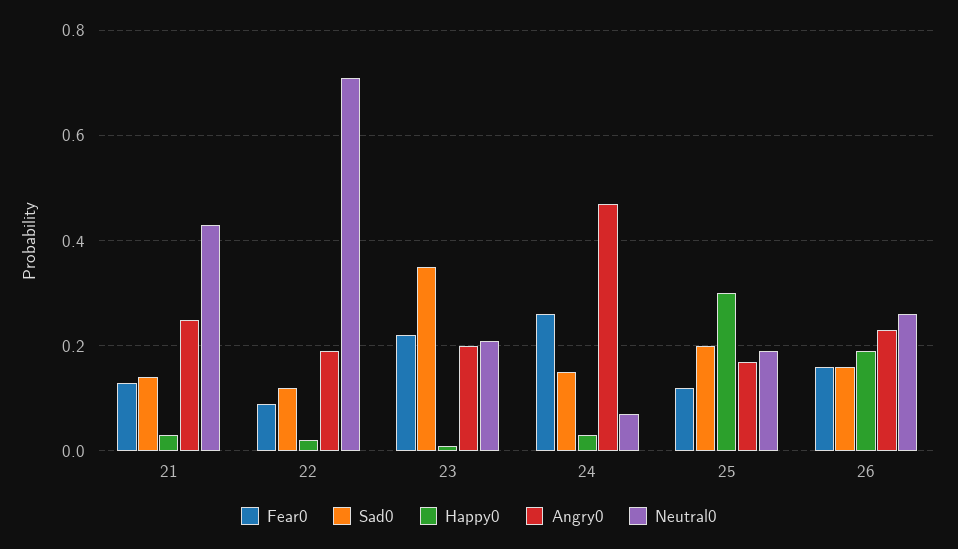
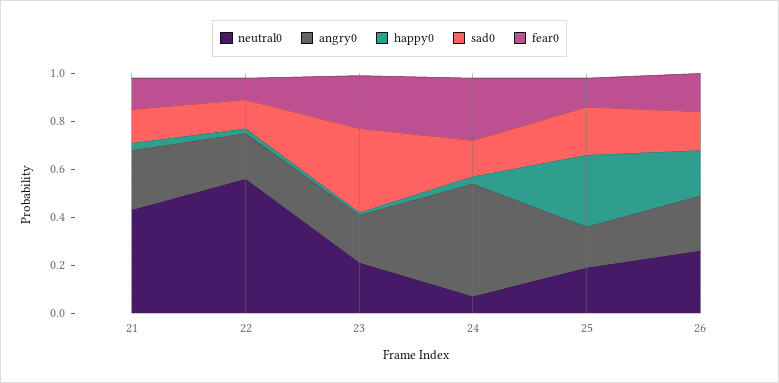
  {
    "Fear0": {
      "21": 0.15,
      "22": 0.1,
      "23": 0.2,
      "24": 0.25,
      "25": 0.1,
      "26": 0.15
    },
    "Sad0": {
      "21": 0.15,
      "22": 0.1,
      "23": 0.35,
      "24": 0.15,
      "25": 0.2,
      "26": 0.15
    },
    "Happy0": {
      "21": 0.05,
      "22": 0,
      "23": 0,
      "24": 0.05,
      "25": 0.3,
      "26": 0.2
    },
    "Angry0": {
      "21": 0.25,
      "22": 0.2,
      "23": 0.2,
      "24": 0.45,
      "25": 0.15,
      "26": 0.25
    },
    "Neutral0": {
      "21": 0.45,
-     "22": 0.7,
+     "22": 0.55,
      "23": 0.2,
      "24": 0.05,
      "25": 0.2,
      "26": 0.25
    }
  }

